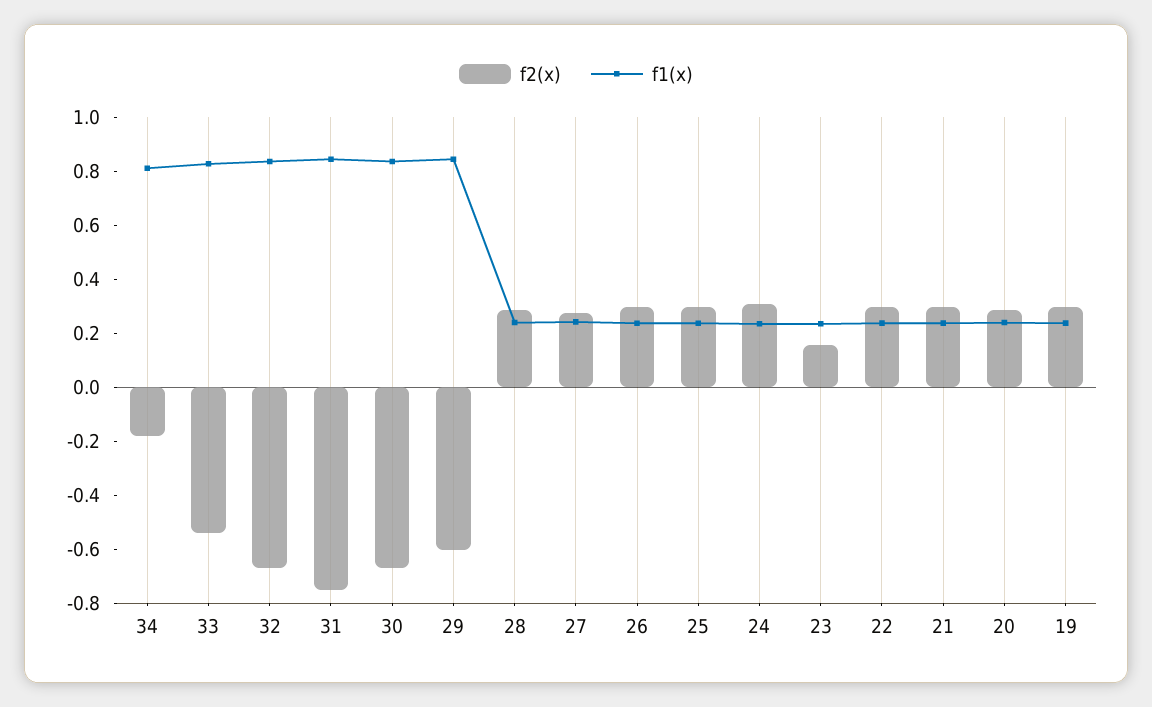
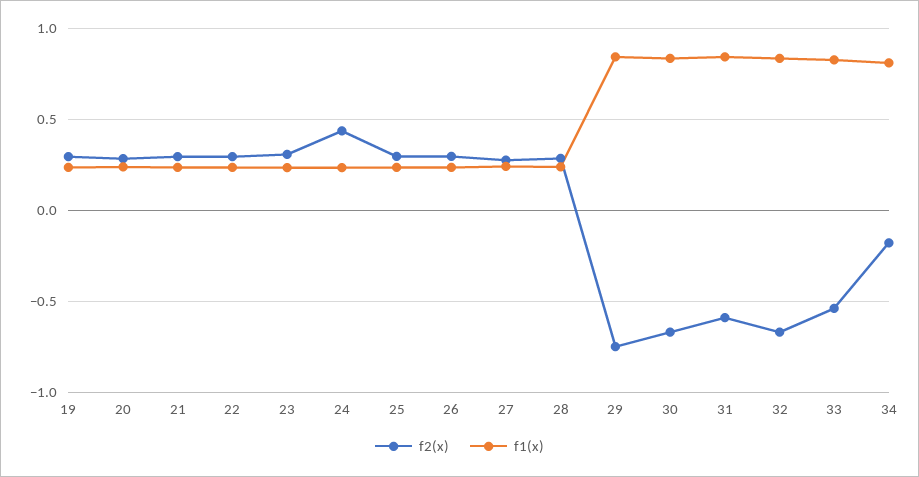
  {
    "f2(x)": {
      "34": -0.2,
      "33": -0.55,
      "32": -0.65,
-     "31": -0.75,
+     "31": -0.6,
      "30": -0.65,
-     "29": -0.6,
+     "29": -0.75,
      "28": 0.3,
      "27": 0.3,
      "26": 0.3,
      "25": 0.3,
-     "24": 0.3,
+     "24": 0.45,
-     "23": 0.15,
+     "23": 0.3,
      "22": 0.3,
      "21": 0.3,
      "20": 0.3,
      "19": 0.3
    },
    "f1(x)": {
      "34": 0.8,
      "33": 0.85,
      "32": 0.85,
      "31": 0.85,
      "30": 0.85,
      "29": 0.85,
      "28": 0.25,
      "27": 0.25,
      "26": 0.25,
      "25": 0.25,
      "24": 0.25,
      "23": 0.25,
      "22": 0.25,
      "21": 0.25,
      "20": 0.25,
      "19": 0.25
    }
  }

